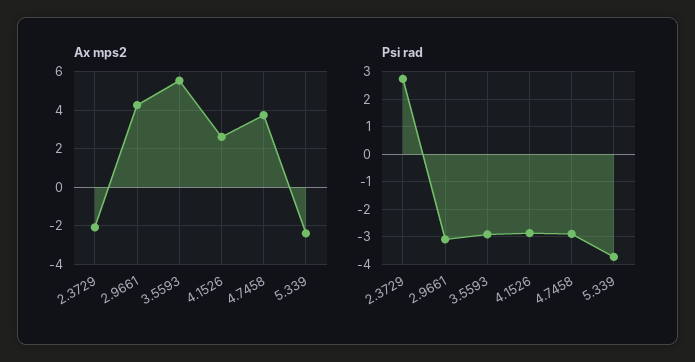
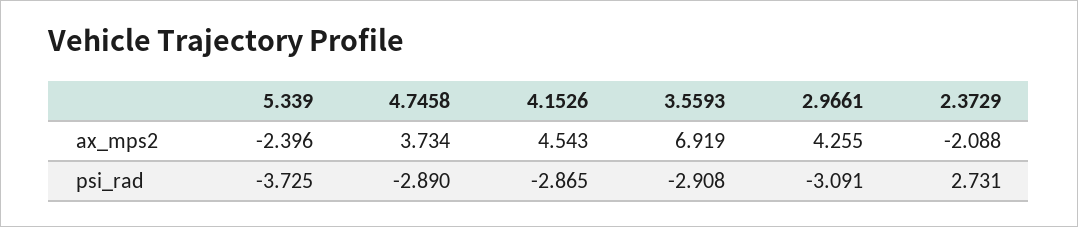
  {
    "Ax mps2": {
      "2.3729": -2.088,
      "2.9661": 4.255,
-     "3.5593": 5.5,
+     "3.5593": 6.919,
-     "4.1526": 2.5,
+     "4.1526": 4.543,
      "4.7458": 3.734,
      "5.339": -2.396
    },
    "Psi rad": {
      "2.3729": 2.731,
      "2.9661": -3.091,
      "3.5593": -2.908,
      "4.1526": -2.865,
      "4.7458": -2.89,
      "5.339": -3.725
    }
  }

